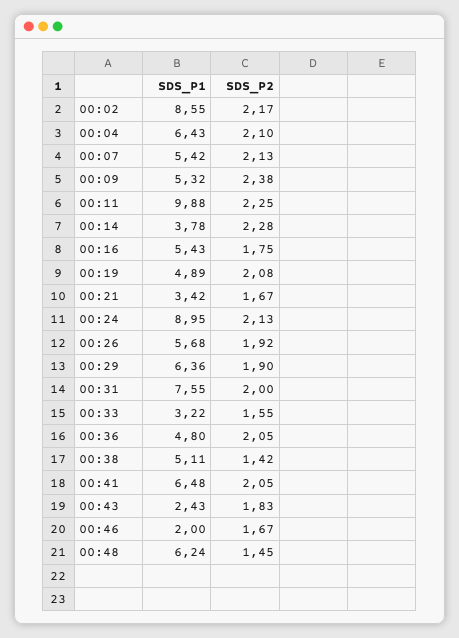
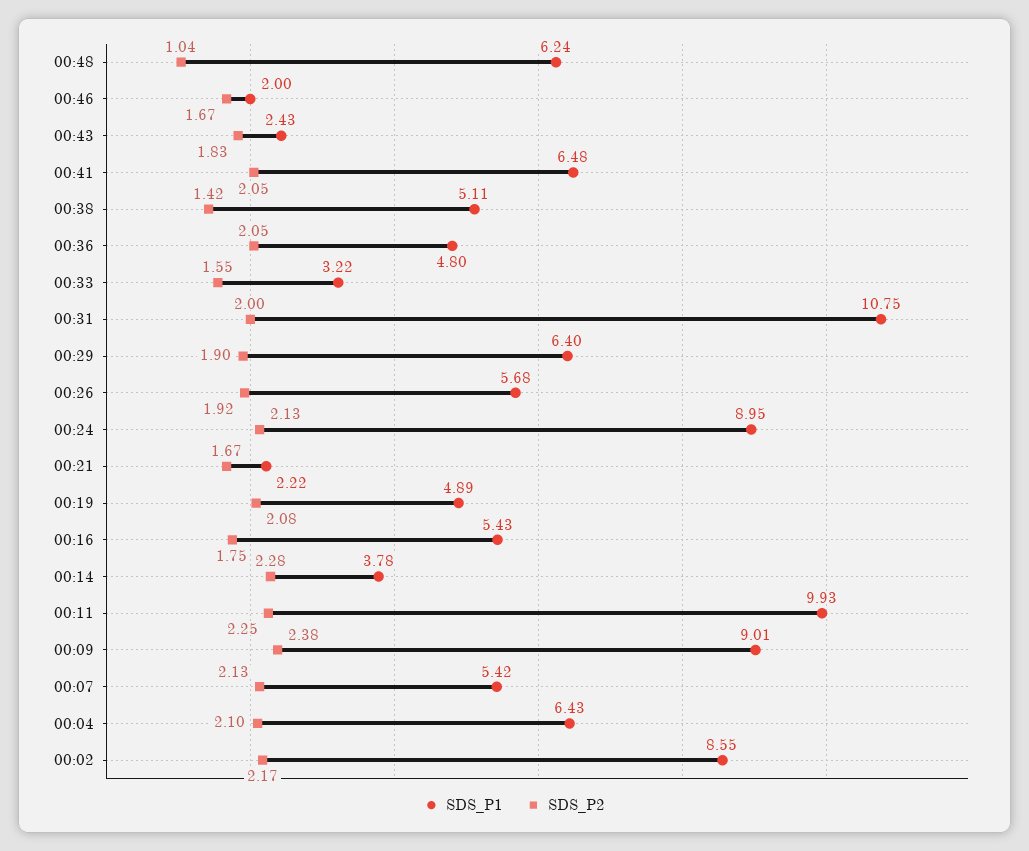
  {
    "SDS_P1": {
      "00:02": 8.55,
      "00:04": 6.43,
      "00:07": 5.42,
-     "00:09": 5.32,
+     "00:09": 9.01,
-     "00:11": 9.88,
+     "00:11": 9.93,
      "00:14": 3.78,
      "00:16": 5.43,
      "00:19": 4.89,
-     "00:21": 3.42,
+     "00:21": 2.22,
      "00:24": 8.95,
      "00:26": 5.68,
-     "00:29": 6.36,
+     "00:29": 6.4,
-     "00:31": 7.55,
+     "00:31": 10.75,
      "00:33": 3.22,
      "00:36": 4.8,
      "00:38": 5.11,
      "00:41": 6.48,
      "00:43": 2.43,
      "00:46": 2,
      "00:48": 6.24
    },
    "SDS_P2": {
      "00:02": 2.17,
      "00:04": 2.1,
      "00:07": 2.13,
      "00:09": 2.38,
      "00:11": 2.25,
      "00:14": 2.28,
      "00:16": 1.75,
      "00:19": 2.08,
      "00:21": 1.67,
      "00:24": 2.13,
      "00:26": 1.92,
      "00:29": 1.9,
      "00:31": 2,
      "00:33": 1.55,
      "00:36": 2.05,
      "00:38": 1.42,
      "00:41": 2.05,
      "00:43": 1.83,
      "00:46": 1.67,
-     "00:48": 1.45
+     "00:48": 1.04
    }
  }

